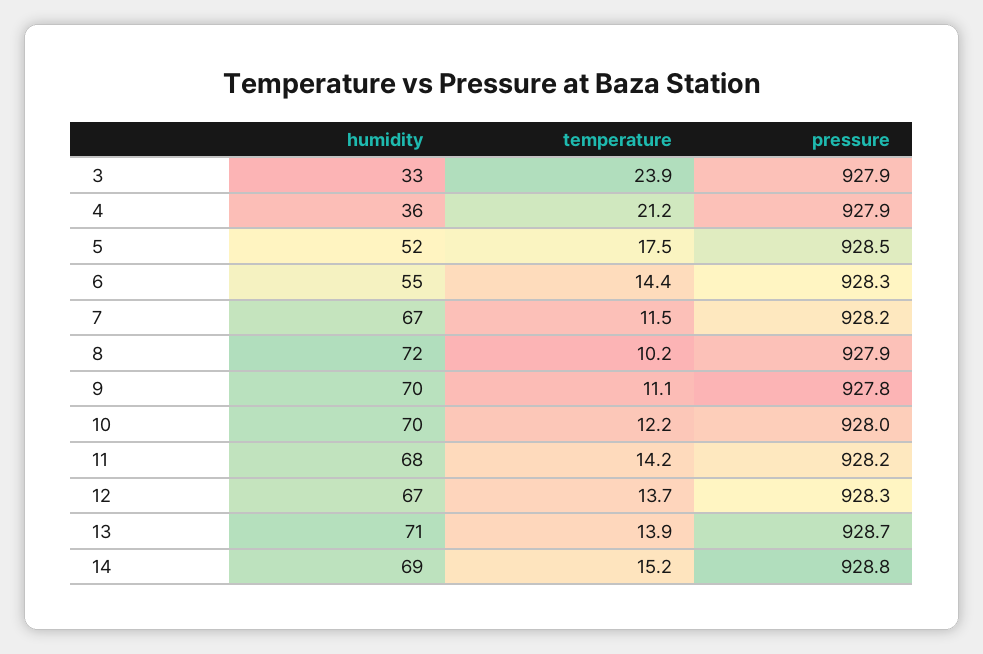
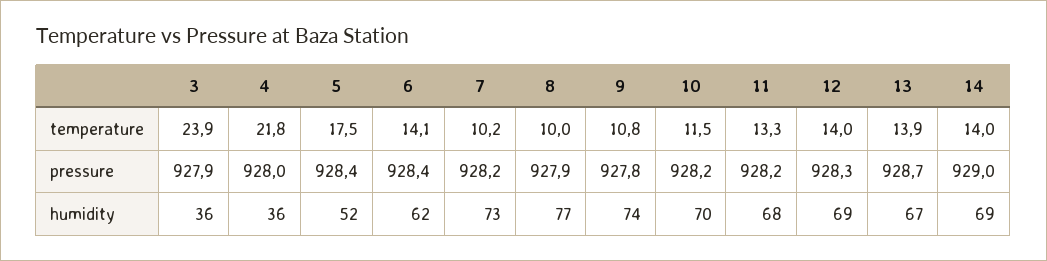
  {
    "humidity": {
-     "3": 33,
+     "3": 36,
      "4": 36,
      "5": 52,
-     "6": 55,
+     "6": 62,
-     "7": 67,
+     "7": 73,
-     "8": 72,
+     "8": 77,
-     "9": 70,
+     "9": 74,
      "10": 70,
      "11": 68,
-     "12": 67,
+     "12": 69,
-     "13": 71,
+     "13": 67,
      "14": 69
    },
    "temperature": {
      "3": 23.9,
-     "4": 21.2,
+     "4": 21.8,
      "5": 17.5,
-     "6": 14.4,
+     "6": 14.1,
-     "7": 11.5,
+     "7": 10.2,
-     "8": 10.2,
+     "8": 10,
-     "9": 11.1,
+     "9": 10.8,
-     "10": 12.2,
+     "10": 11.5,
-     "11": 14.2,
+     "11": 13.3,
-     "12": 13.7,
+     "12": 14,
      "13": 13.9,
-     "14": 15.2
+     "14": 14
    },
    "pressure": {
      "3": 927.9,
-     "4": 927.9,
+     "4": 928,
-     "5": 928.5,
+     "5": 928.4,
-     "6": 928.3,
+     "6": 928.4,
      "7": 928.2,
      "8": 927.9,
      "9": 927.8,
-     "10": 928,
+     "10": 928.2,
      "11": 928.2,
      "12": 928.3,
      "13": 928.7,
-     "14": 928.8
+     "14": 929
    }
  }

